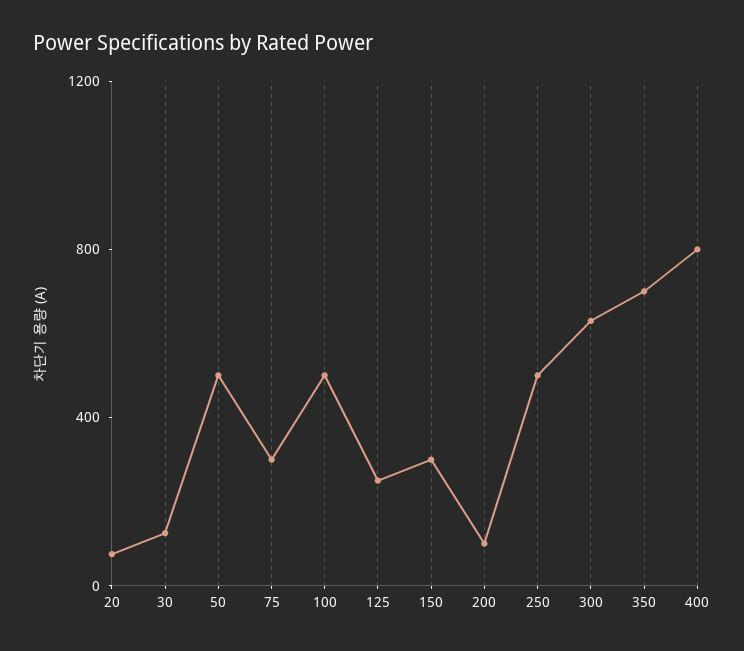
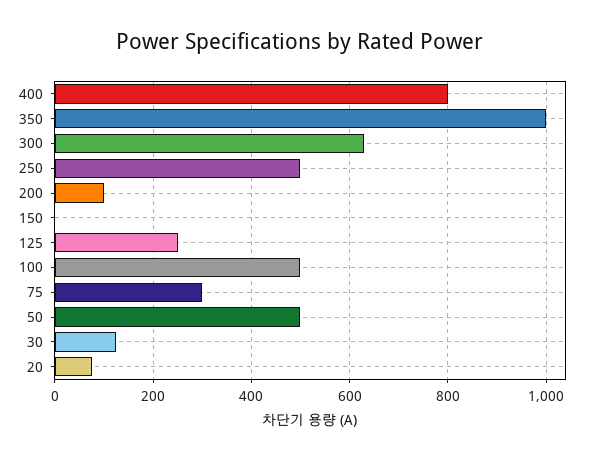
  {
    "20": 80,
    "30": 120,
    "50": 500,
    "75": 300,
    "100": 500,
    "125": 260,
-   "150": 300,
+   "150": 0,
    "200": 100,
    "250": 500,
    "300": 640,
-   "350": 700,
+   "350": 1000,
    "400": 800
  }

